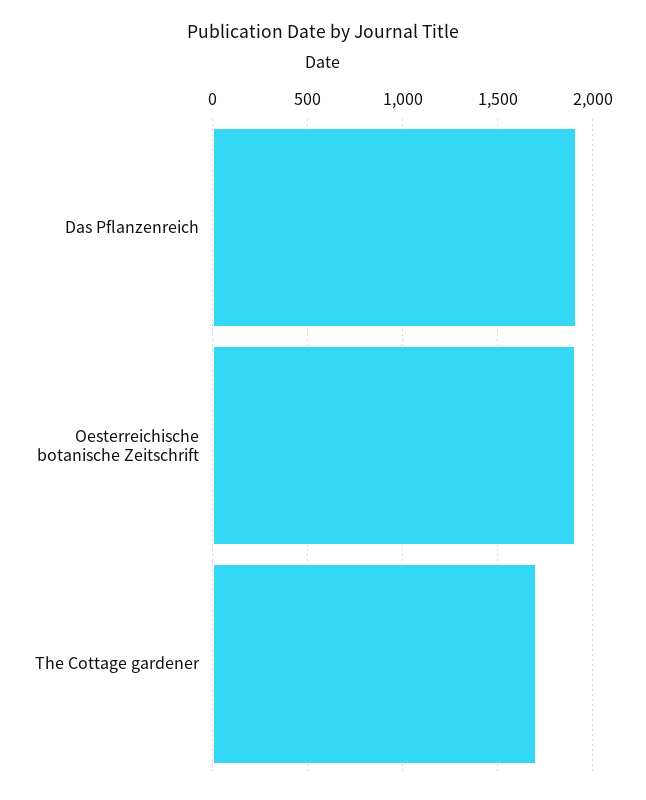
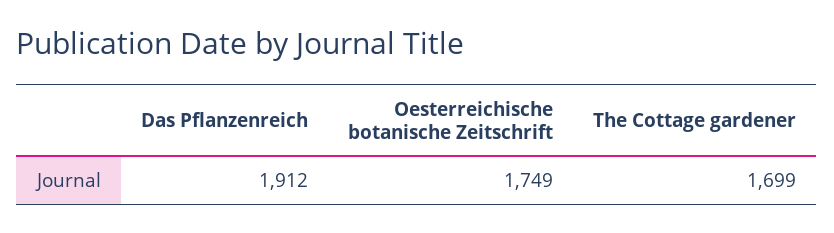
  {
    "Das Pflanzenreich": 1912,
-   "Oesterreichische botanische Zeitschrift": 1900,
+   "Oesterreichische botanische Zeitschrift": 1749,
    "The Cottage gardener": 1699
  }

